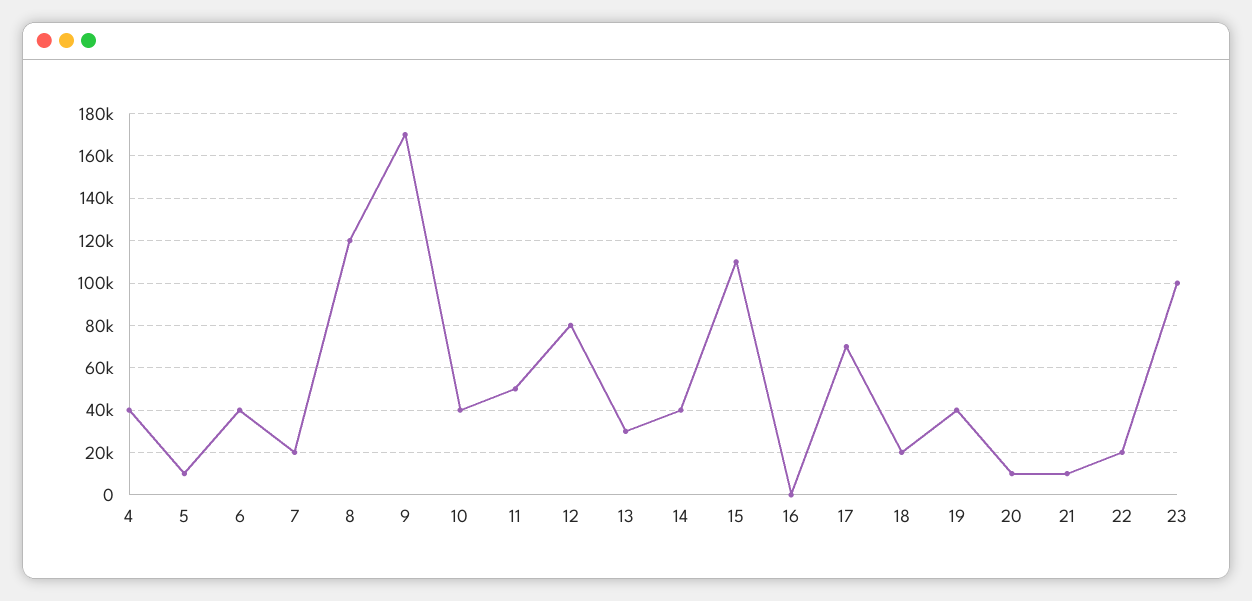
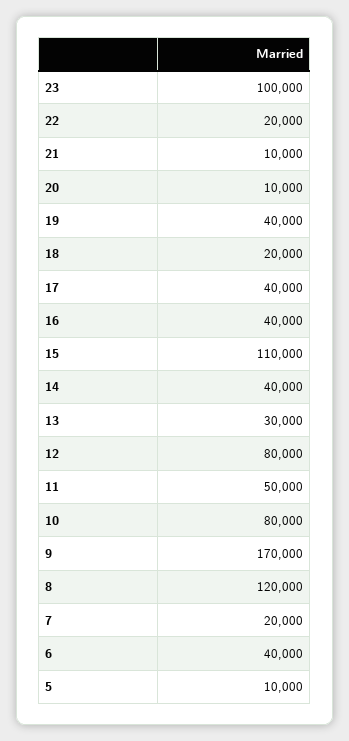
  {
-   "4": 40000,
    "5": 10000,
    "6": 40000,
    "7": 20000,
    "8": 120000,
    "9": 170000,
-   "10": 40000,
+   "10": 80000,
    "11": 50000,
    "12": 80000,
    "13": 30000,
    "14": 40000,
    "15": 110000,
-   "16": 0,
+   "16": 40000,
-   "17": 70000,
+   "17": 40000,
    "18": 20000,
    "19": 40000,
    "20": 10000,
    "21": 10000,
    "22": 20000,
    "23": 100000
  }

